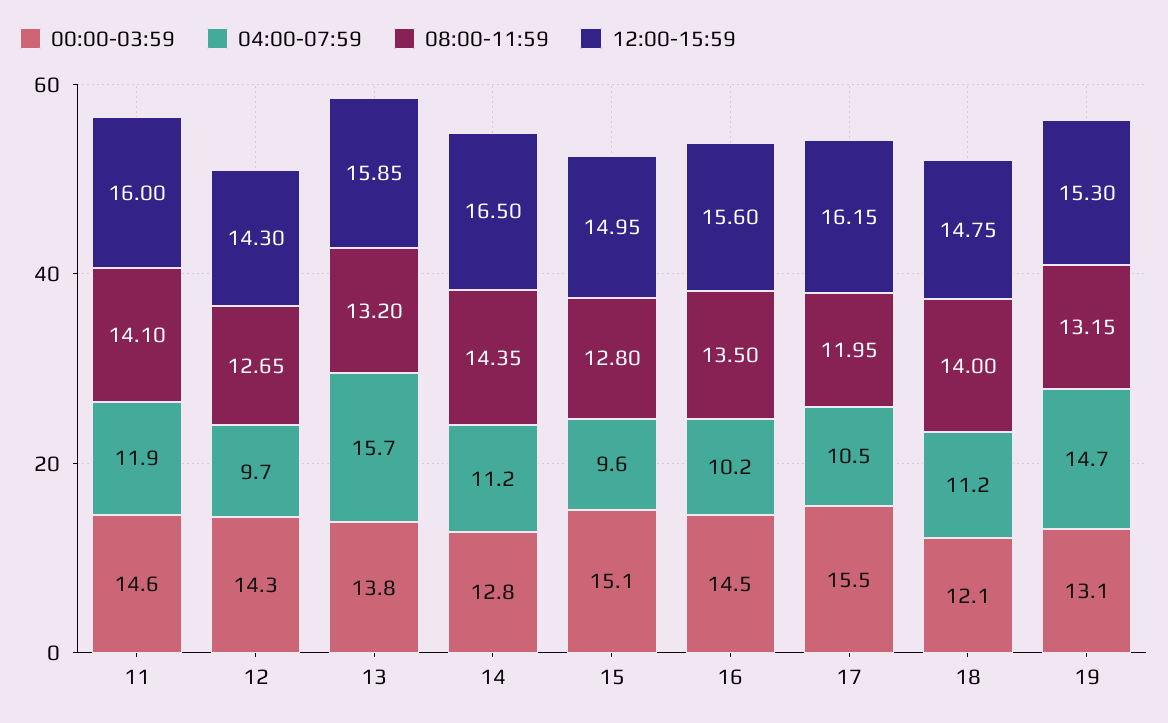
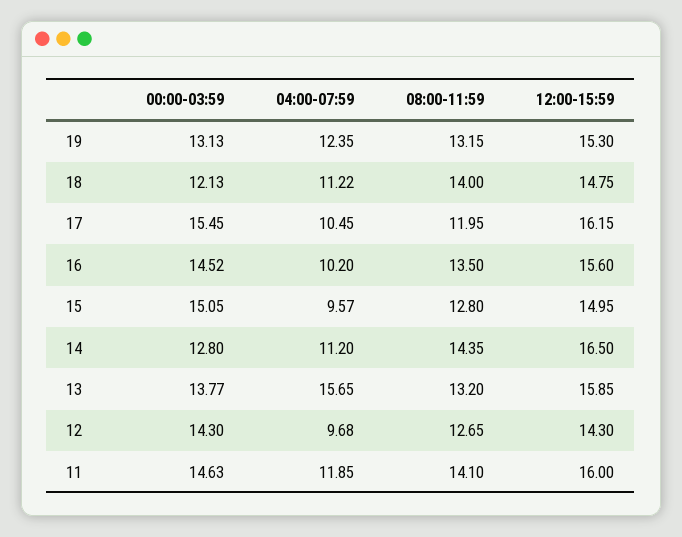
  {
    "00:00-03:59": {
      "11": 14.63,
      "12": 14.3,
      "13": 13.77,
      "14": 12.8,
      "15": 15.05,
      "16": 14.52,
      "17": 15.45,
      "18": 12.13,
      "19": 13.13
    },
    "04:00-07:59": {
      "11": 11.85,
      "12": 9.68,
      "13": 15.65,
      "14": 11.2,
      "15": 9.57,
      "16": 10.2,
      "17": 10.45,
      "18": 11.22,
-     "19": 14.7
+     "19": 12.35
    },
    "08:00-11:59": {
      "11": 14.1,
      "12": 12.65,
      "13": 13.2,
      "14": 14.35,
      "15": 12.8,
      "16": 13.5,
      "17": 11.95,
      "18": 14,
      "19": 13.15
    },
    "12:00-15:59": {
      "11": 16,
      "12": 14.3,
      "13": 15.85,
      "14": 16.5,
      "15": 14.95,
      "16": 15.6,
      "17": 16.15,
      "18": 14.75,
      "19": 15.3
    }
  }

